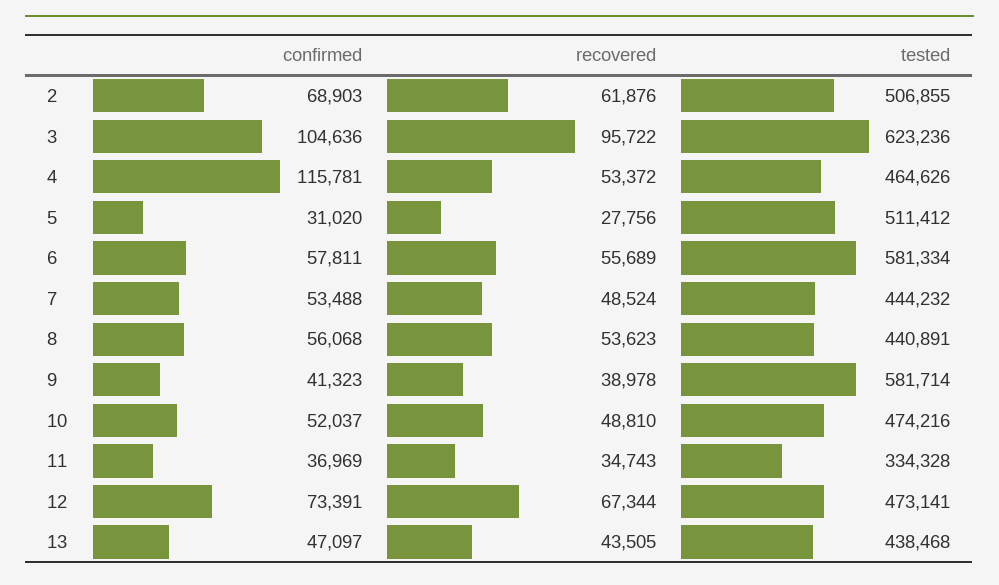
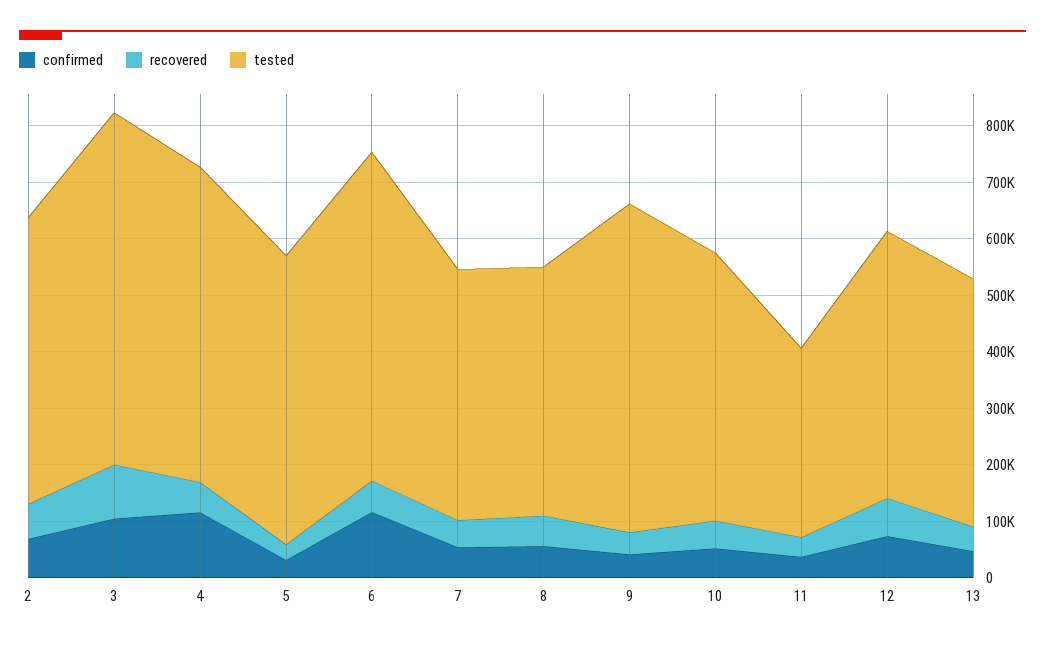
  {
    "confirmed": {
      "2": 68903,
      "3": 104636,
      "4": 115781,
      "5": 31020,
-     "6": 57811,
+     "6": 120000,
      "7": 53488,
      "8": 56068,
      "9": 41323,
      "10": 52037,
      "11": 36969,
      "12": 73391,
      "13": 47097
    },
    "recovered": {
      "2": 61876,
      "3": 95722,
      "4": 53372,
      "5": 27756,
      "6": 55689,
      "7": 48524,
      "8": 53623,
      "9": 38978,
      "10": 48810,
      "11": 34743,
      "12": 67344,
      "13": 43505
    },
    "tested": {
      "2": 506855,
      "3": 623236,
-     "4": 464626,
+     "4": 560000,
      "5": 511412,
      "6": 581334,
      "7": 444232,
      "8": 440891,
      "9": 581714,
      "10": 474216,
      "11": 334328,
      "12": 473141,
      "13": 438468
    }
  }

